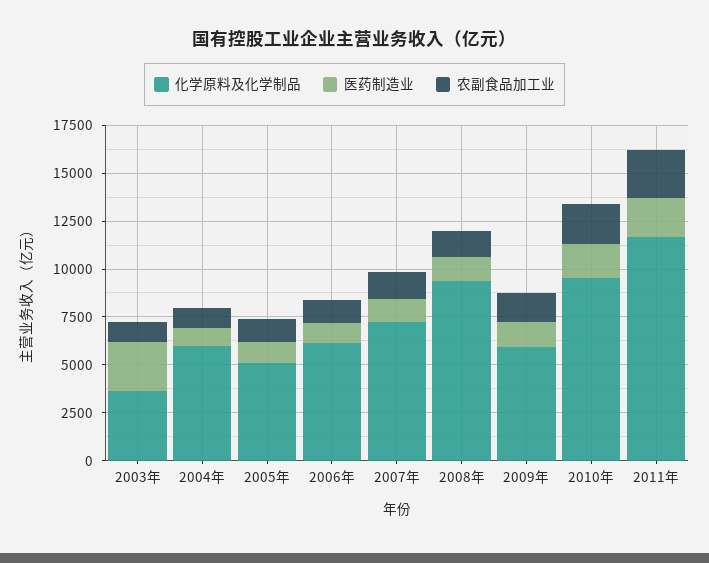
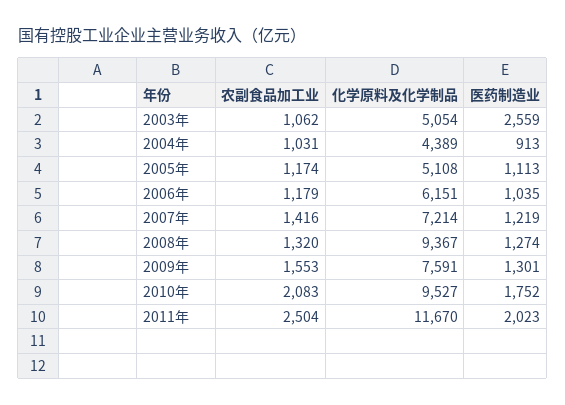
  {
    "化学原料及化学制品": {
-     "2003年": 3500,
+     "2003年": 5054,
-     "2004年": 6000,
+     "2004年": 4389,
      "2005年": 5108,
      "2006年": 6151,
      "2007年": 7214,
      "2008年": 9367,
-     "2009年": 6000,
+     "2009年": 7591,
      "2010年": 9527,
      "2011年": 11670
    },
    "医药制造业": {
      "2003年": 2559,
      "2004年": 913,
      "2005年": 1113,
      "2006年": 1035,
      "2007年": 1219,
      "2008年": 1274,
      "2009年": 1301,
      "2010年": 1752,
      "2011年": 2023
    },
    "农副食品加工业": {
      "2003年": 1062,
      "2004年": 1031,
      "2005年": 1174,
      "2006年": 1179,
      "2007年": 1416,
      "2008年": 1320,
      "2009年": 1553,
      "2010年": 2083,
      "2011年": 2504
    }
  }

